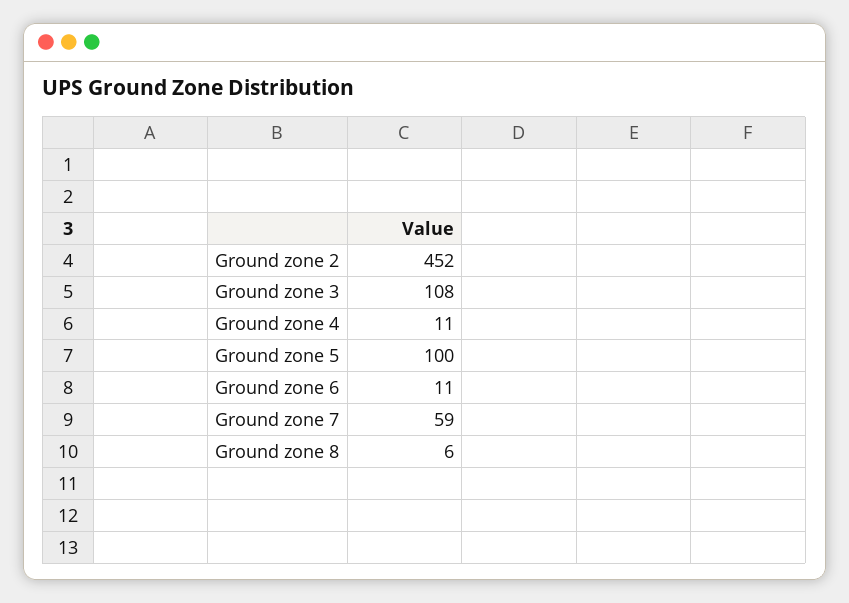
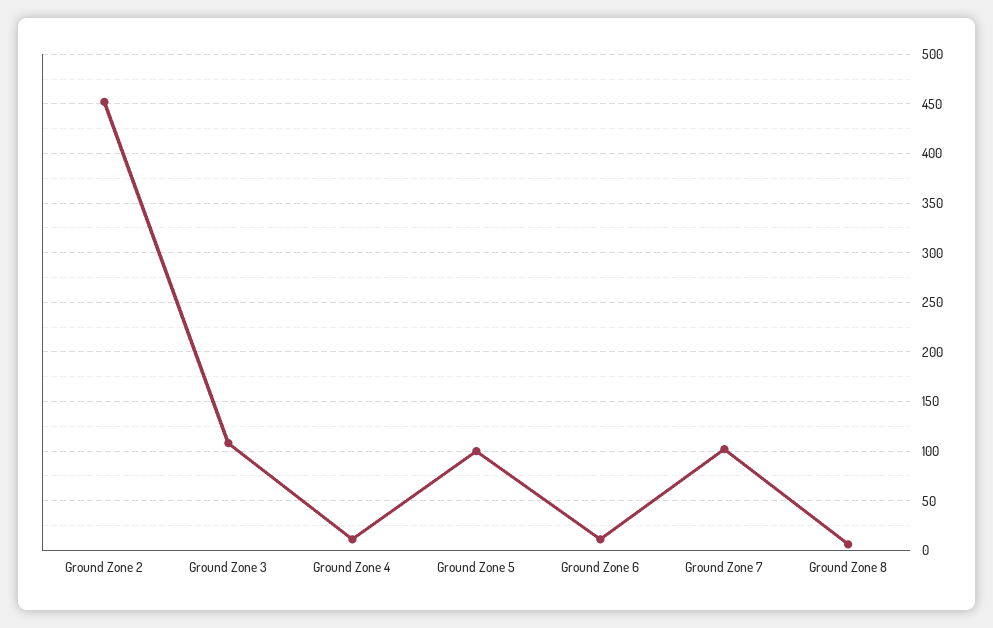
  {
    "Ground zone 2": 452,
    "Ground zone 3": 108,
    "Ground zone 4": 11,
    "Ground zone 5": 100,
    "Ground zone 6": 11,
-   "Ground zone 7": 59,
+   "Ground zone 7": 100,
    "Ground zone 8": 6
  }

